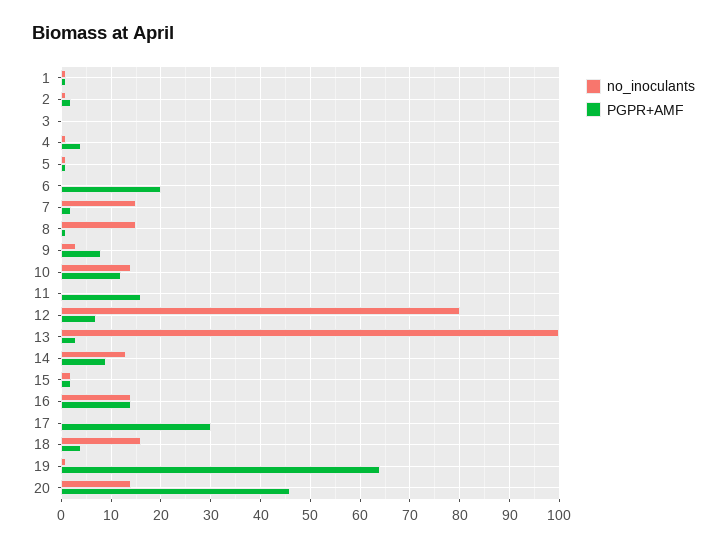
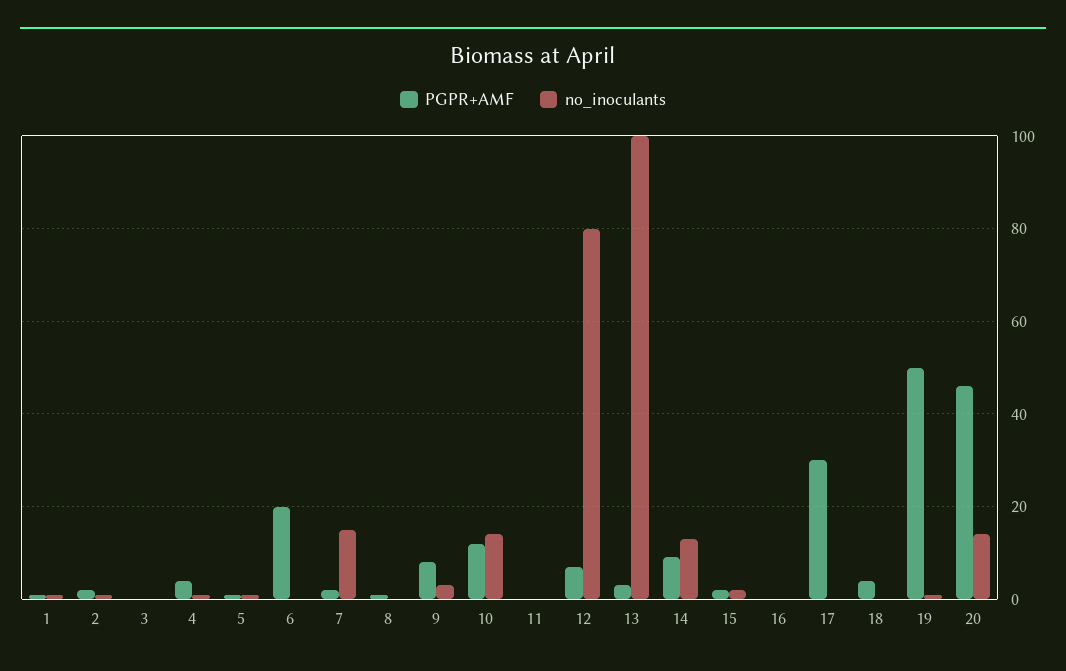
  {
    "no_inoculants": {
      "1": 0,
      "2": 0,
      "3": 0,
      "4": 0,
      "5": 0,
      "6": 0,
      "7": 15,
-     "8": 15,
+     "8": 0,
      "9": 5,
      "10": 15,
      "11": 0,
      "12": 80,
      "13": 100,
      "14": 15,
      "15": 0,
-     "16": 15,
+     "16": 0,
      "17": 0,
-     "18": 15,
+     "18": 0,
      "19": 0,
      "20": 15
    },
    "PGPR+AMF": {
      "1": 0,
      "2": 0,
      "3": 0,
      "4": 5,
      "5": 0,
      "6": 20,
      "7": 0,
      "8": 0,
      "9": 10,
      "10": 10,
-     "11": 15,
+     "11": 0,
      "12": 5,
      "13": 5,
      "14": 10,
      "15": 0,
-     "16": 15,
+     "16": 0,
      "17": 30,
      "18": 5,
-     "19": 65,
+     "19": 50,
      "20": 45
    }
  }

